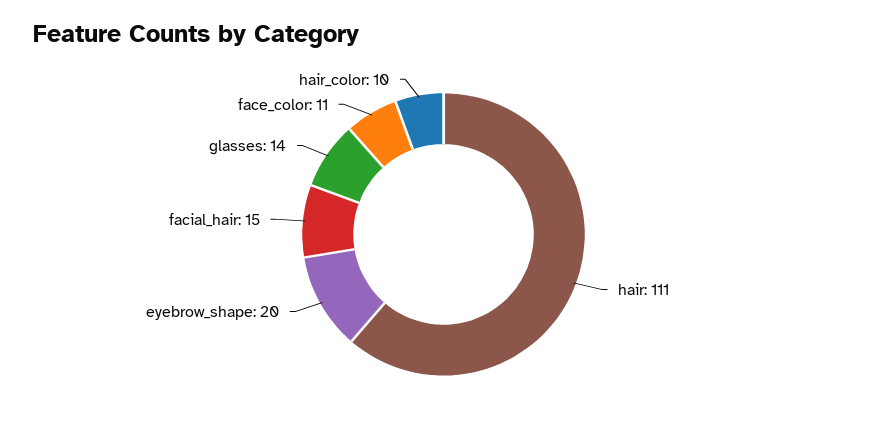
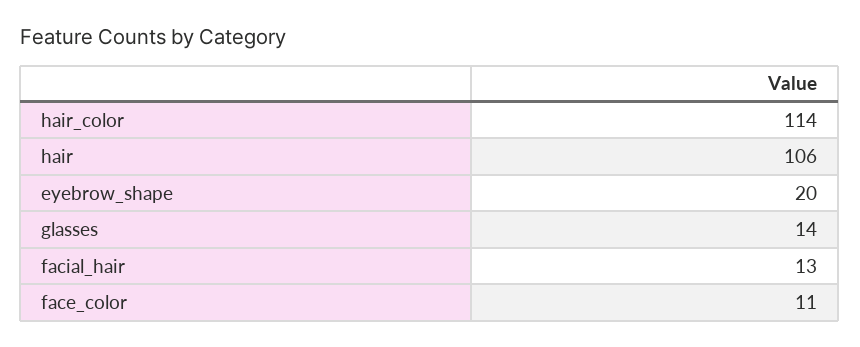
  {
-   "hair": 111,
+   "hair": 106,
    "eyebrow_shape": 20,
-   "facial_hair": 15,
+   "facial_hair": 13,
    "glasses": 14,
    "face_color": 11,
-   "hair_color": 10
+   "hair_color": 114
  }

